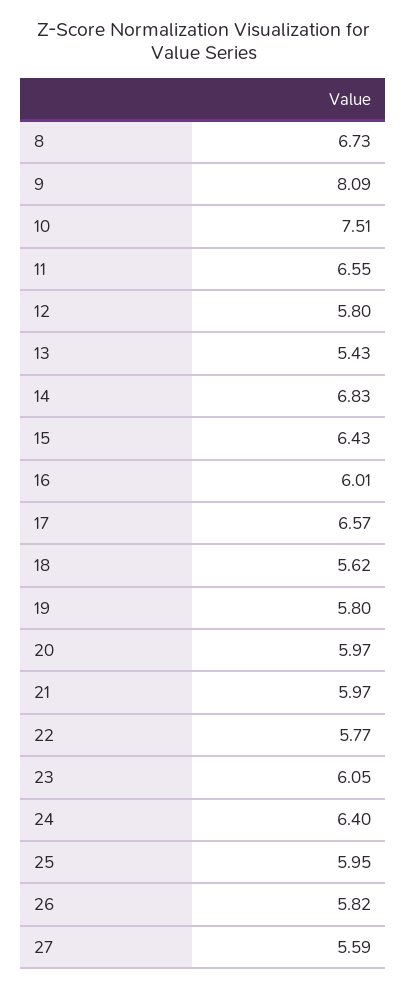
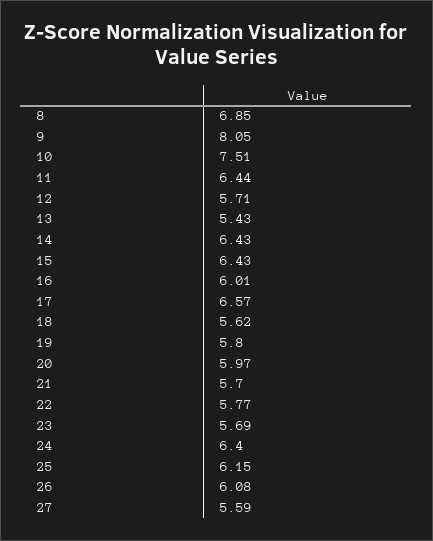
  {
-   "8": 6.73,
+   "8": 6.85,
-   "9": 8.09,
+   "9": 8.05,
    "10": 7.51,
-   "11": 6.55,
+   "11": 6.44,
-   "12": 5.8,
+   "12": 5.71,
    "13": 5.43,
-   "14": 6.83,
+   "14": 6.43,
    "15": 6.43,
    "16": 6.01,
    "17": 6.57,
    "18": 5.62,
    "19": 5.8,
    "20": 5.97,
-   "21": 5.97,
+   "21": 5.7,
    "22": 5.77,
-   "23": 6.05,
+   "23": 5.69,
    "24": 6.4,
-   "25": 5.95,
+   "25": 6.15,
-   "26": 5.82,
+   "26": 6.08,
    "27": 5.59
  }

